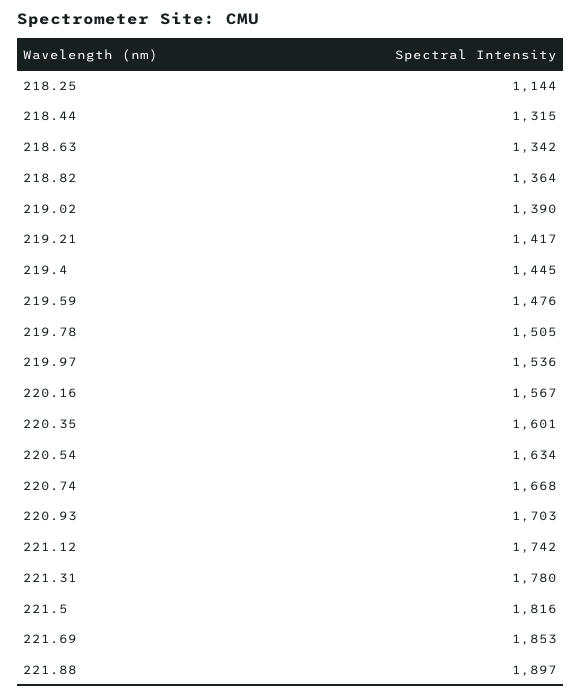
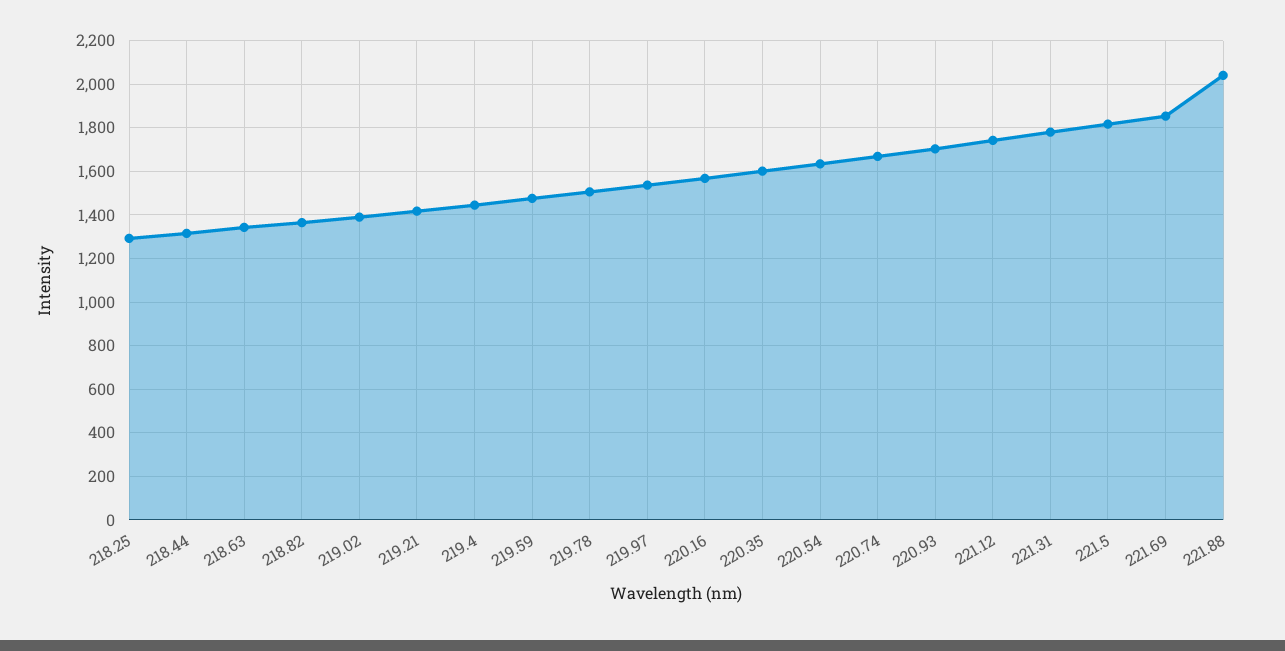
  {
-   "218.25": 1144,
+   "218.25": 1300,
    "218.44": 1315,
    "218.63": 1342,
    "218.82": 1364,
    "219.02": 1390,
    "219.21": 1417,
    "219.4": 1445,
    "219.59": 1476,
    "219.78": 1505,
    "219.97": 1536,
    "220.16": 1567,
    "220.35": 1601,
    "220.54": 1634,
    "220.74": 1668,
    "220.93": 1703,
    "221.12": 1742,
    "221.31": 1780,
    "221.5": 1816,
    "221.69": 1853,
-   "221.88": 1897
+   "221.88": 2050
  }

